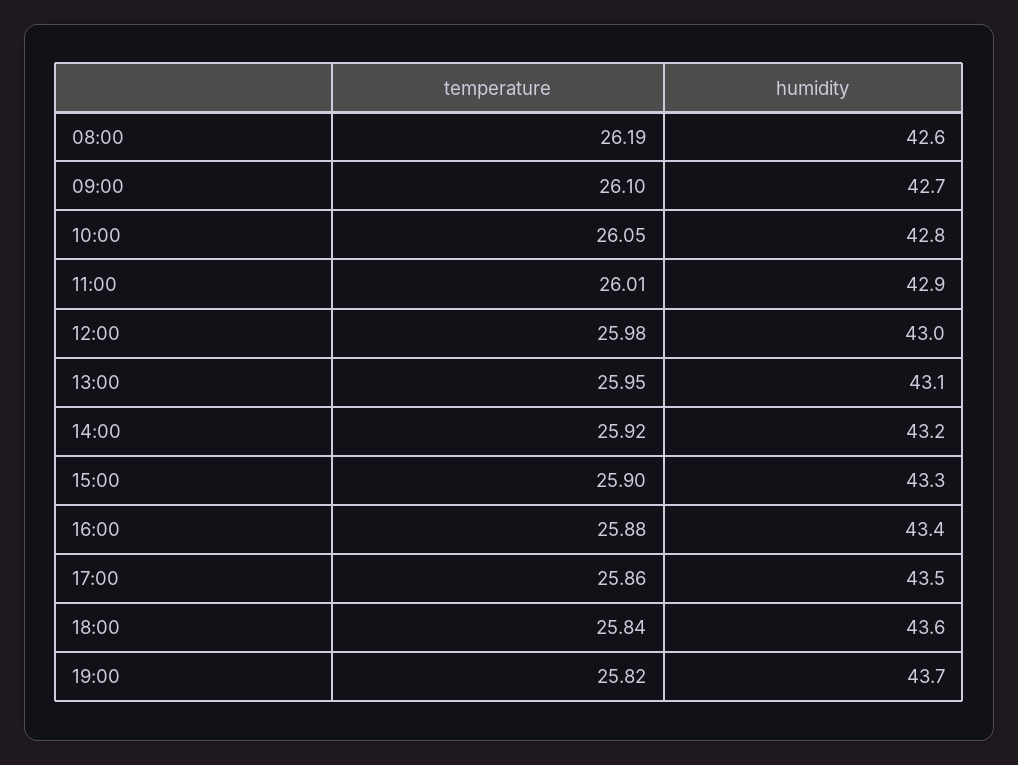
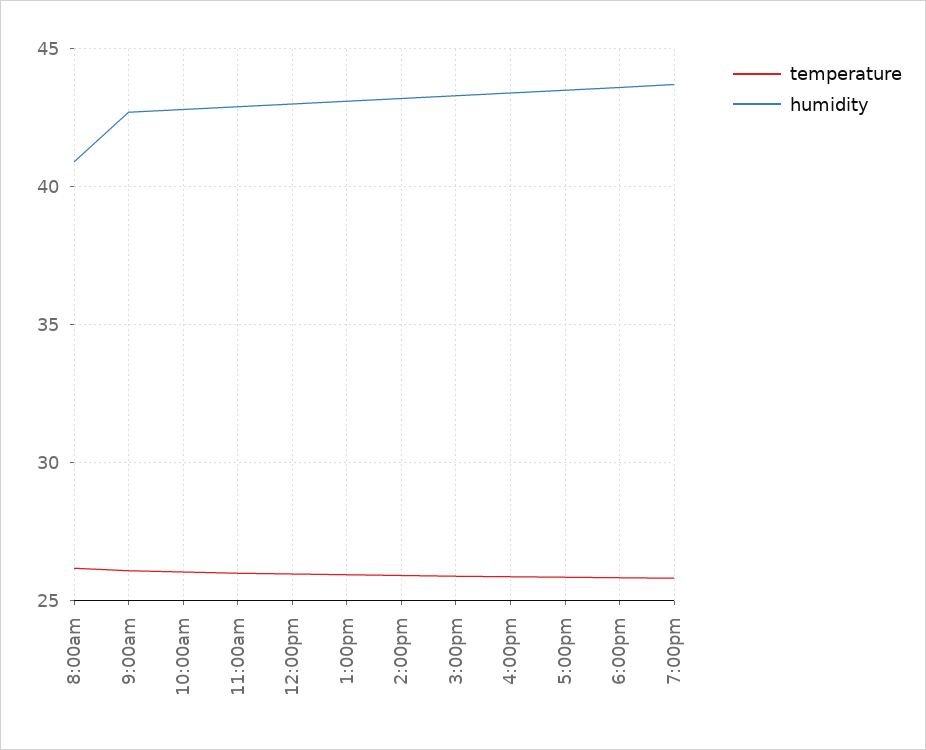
  {
    "temperature": {
      "08:00": 26.19,
      "09:00": 26.1,
      "10:00": 26.05,
      "11:00": 26.01,
      "12:00": 25.98,
      "13:00": 25.95,
      "14:00": 25.92,
      "15:00": 25.9,
      "16:00": 25.88,
      "17:00": 25.86,
      "18:00": 25.84,
      "19:00": 25.82
    },
    "humidity": {
-     "08:00": 42.6,
+     "08:00": 41,
      "09:00": 42.7,
      "10:00": 42.8,
      "11:00": 42.9,
      "12:00": 43,
      "13:00": 43.1,
      "14:00": 43.2,
      "15:00": 43.3,
      "16:00": 43.4,
      "17:00": 43.5,
      "18:00": 43.6,
      "19:00": 43.7
    }
  }

